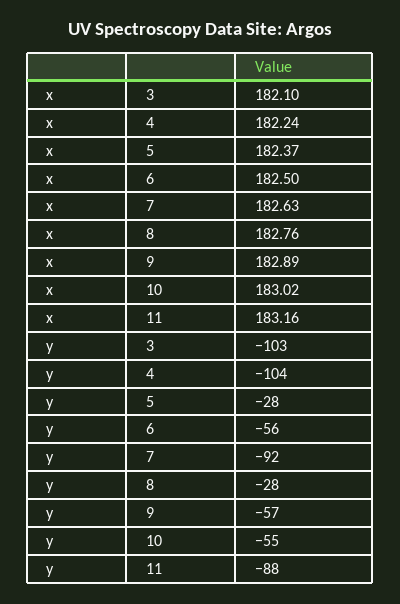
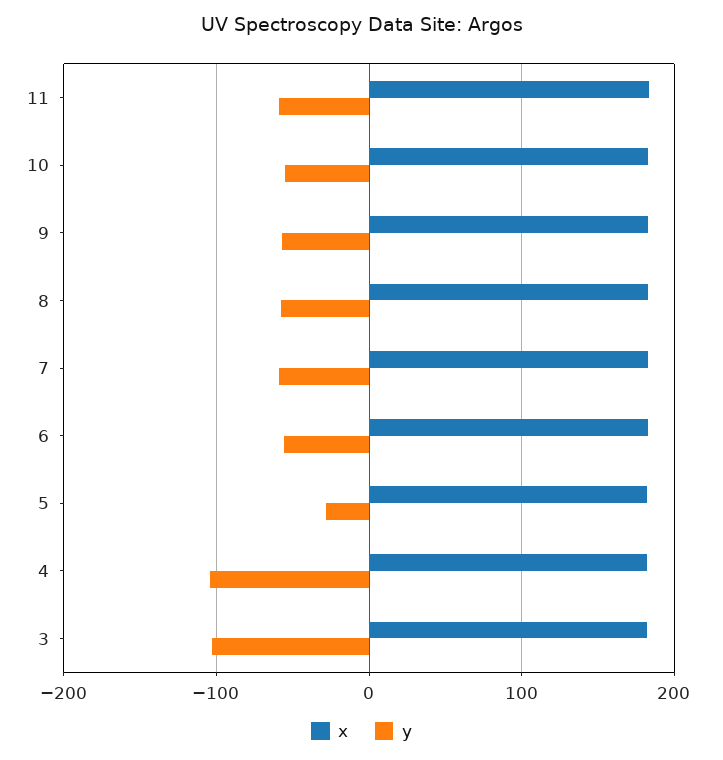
  {
    "x": {
      "3": 182.1,
      "4": 182.24,
      "5": 182.37,
      "6": 182.5,
      "7": 182.63,
      "8": 182.76,
      "9": 182.89,
      "10": 183.02,
      "11": 183.16
    },
    "y": {
      "3": -103,
      "4": -104,
      "5": -28,
      "6": -56,
-     "7": -92,
+     "7": -60,
-     "8": -28,
+     "8": -60,
      "9": -57,
      "10": -55,
-     "11": -88
+     "11": -60
    }
  }

